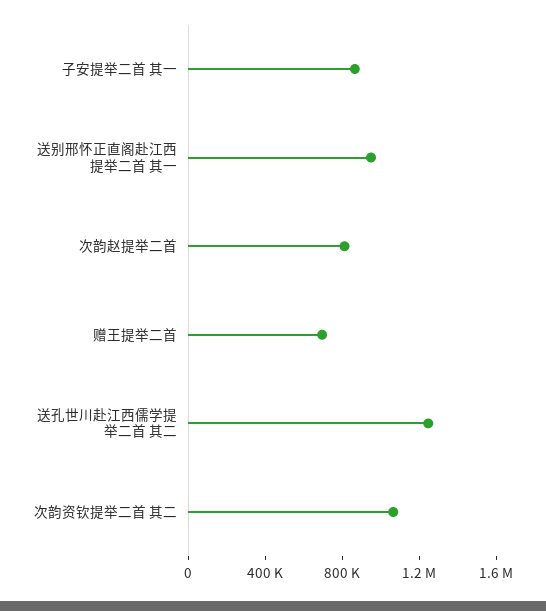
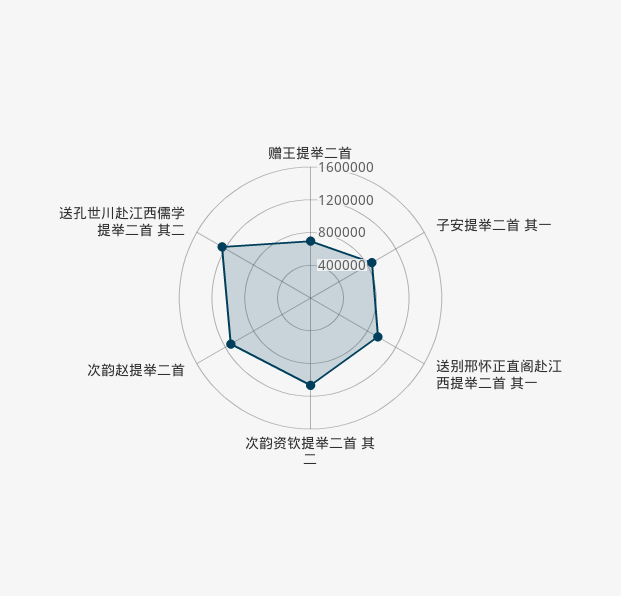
  {
    "子安提举二首 其一": 900000,
    "送别邢怀正直阁赴江西提举二首 其一": 900000,
-   "次韵赵提举二首": 800000,
+   "次韵赵提举二首": 1100000,
    "赠王提举二首": 700000,
    "送孔世川赴江西儒学提举二首 其二": 1200000,
    "次韵资钦提举二首 其二": 1100000
  }

